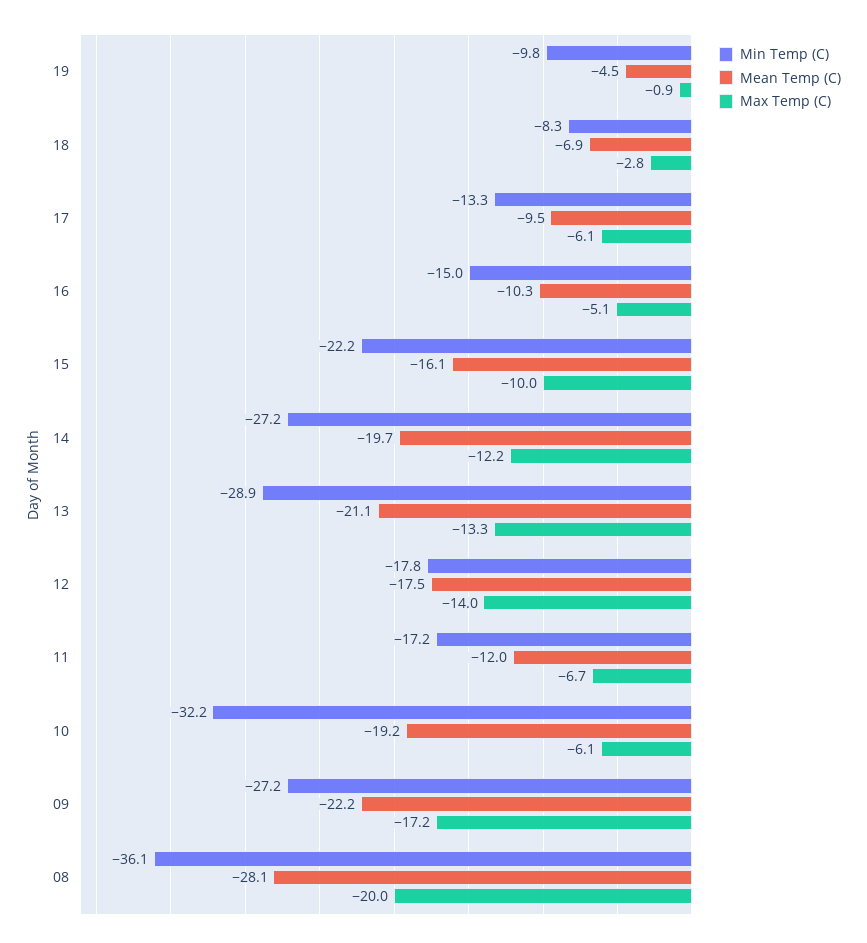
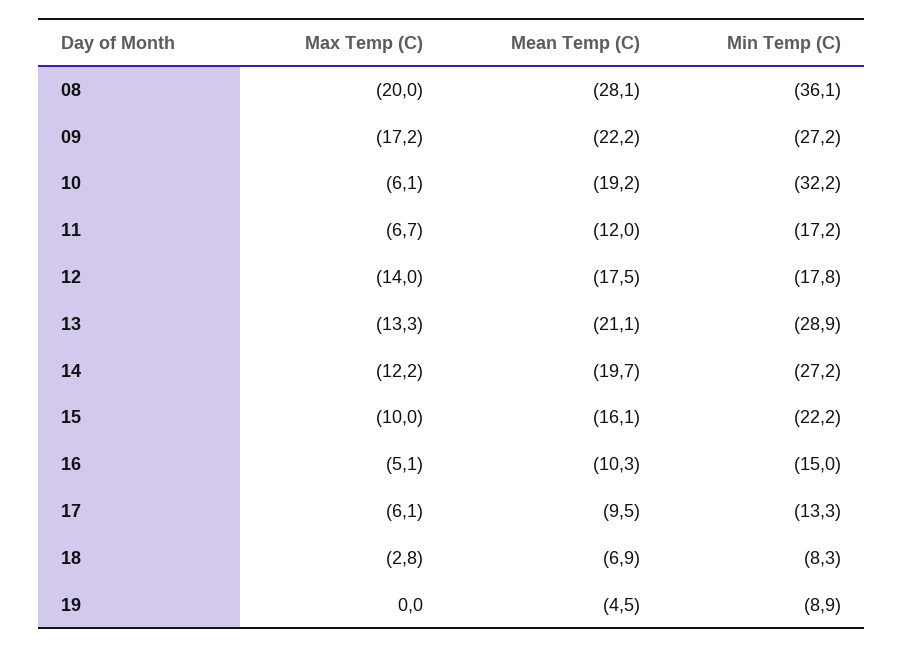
  {
    "Min Temp (C)": {
-     "19": -9.8,
+     "19": -8.9,
      "18": -8.3,
      "17": -13.3,
      "16": -15,
      "15": -22.2,
      "14": -27.2,
      "13": -28.9,
      "12": -17.8,
      "11": -17.2,
      "10": -32.2,
      "09": -27.2,
      "08": -36.1
    },
    "Mean Temp (C)": {
      "19": -4.5,
      "18": -6.9,
      "17": -9.5,
      "16": -10.3,
      "15": -16.1,
      "14": -19.7,
      "13": -21.1,
      "12": -17.5,
      "11": -12,
      "10": -19.2,
      "09": -22.2,
      "08": -28.1
    },
    "Max Temp (C)": {
-     "19": -0.9,
+     "19": 0,
      "18": -2.8,
      "17": -6.1,
      "16": -5.1,
      "15": -10,
      "14": -12.2,
      "13": -13.3,
      "12": -14,
      "11": -6.7,
      "10": -6.1,
      "09": -17.2,
      "08": -20
    }
  }

